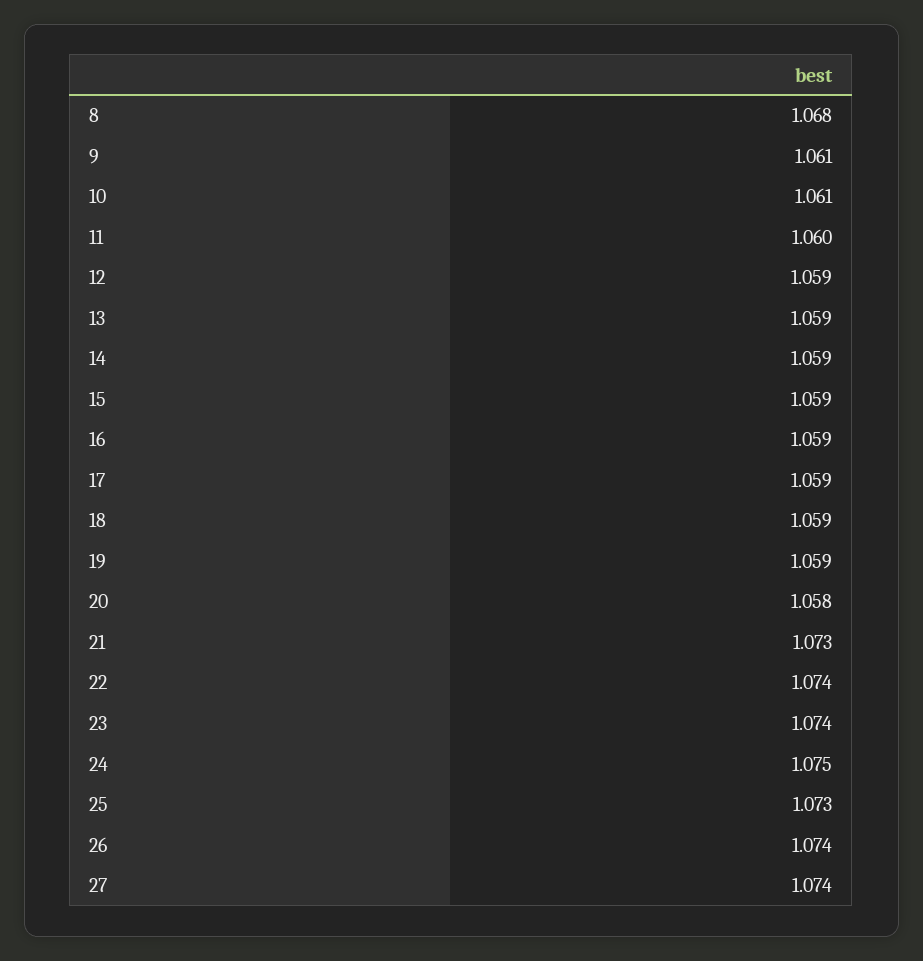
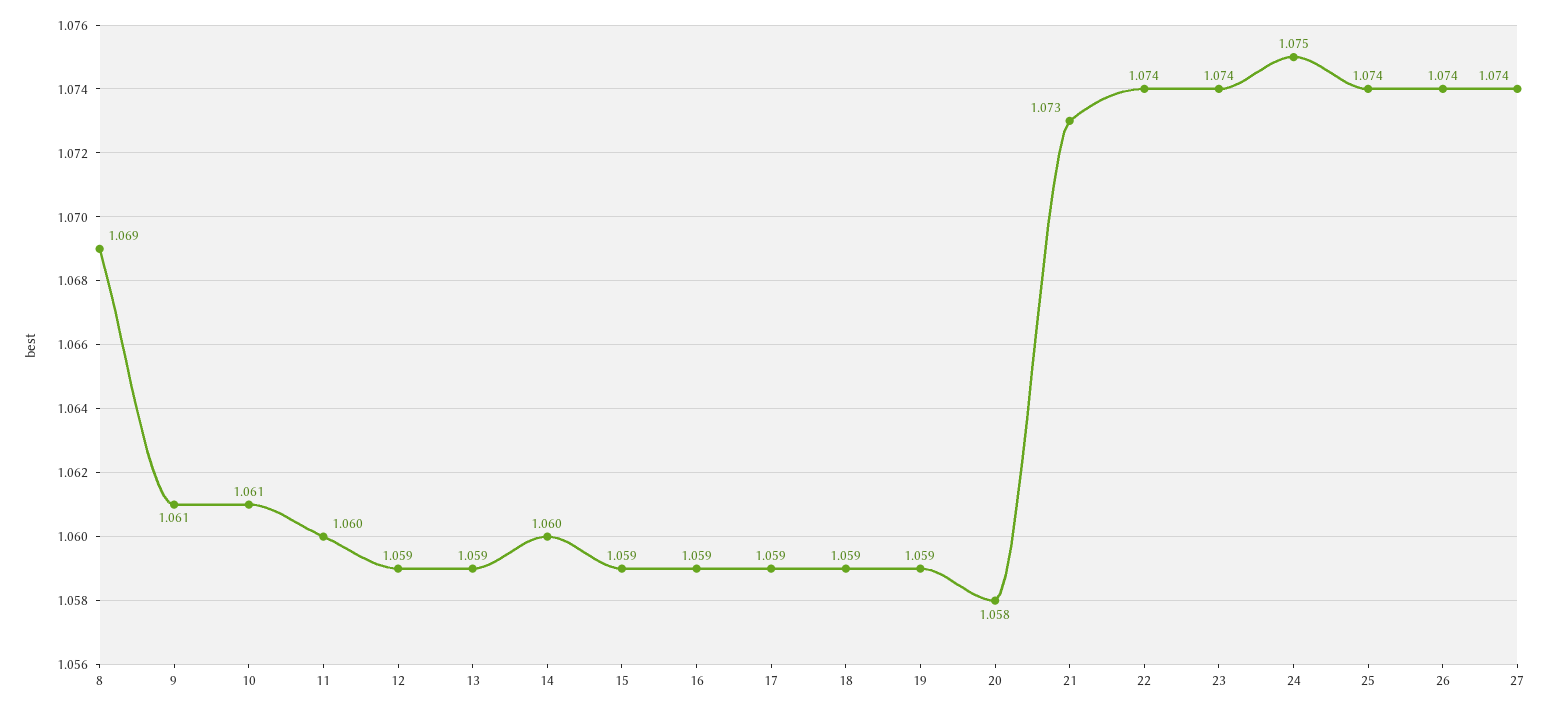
  {
-   "8": 1.068,
+   "8": 1.069,
    "9": 1.061,
    "10": 1.061,
    "11": 1.06,
    "12": 1.059,
    "13": 1.059,
-   "14": 1.059,
+   "14": 1.06,
    "15": 1.059,
    "16": 1.059,
    "17": 1.059,
    "18": 1.059,
    "19": 1.059,
    "20": 1.058,
    "21": 1.073,
    "22": 1.074,
    "23": 1.074,
    "24": 1.075,
-   "25": 1.073,
+   "25": 1.074,
    "26": 1.074,
    "27": 1.074
  }

